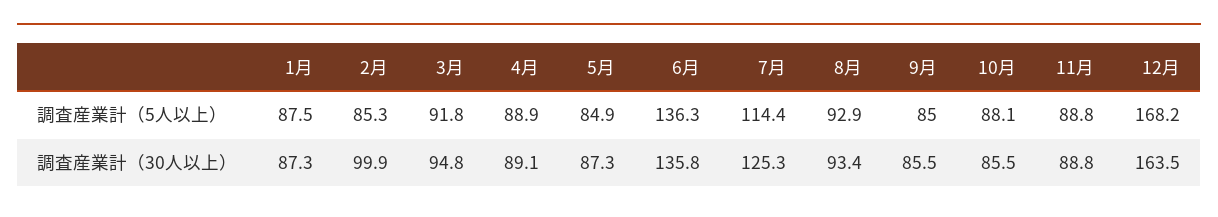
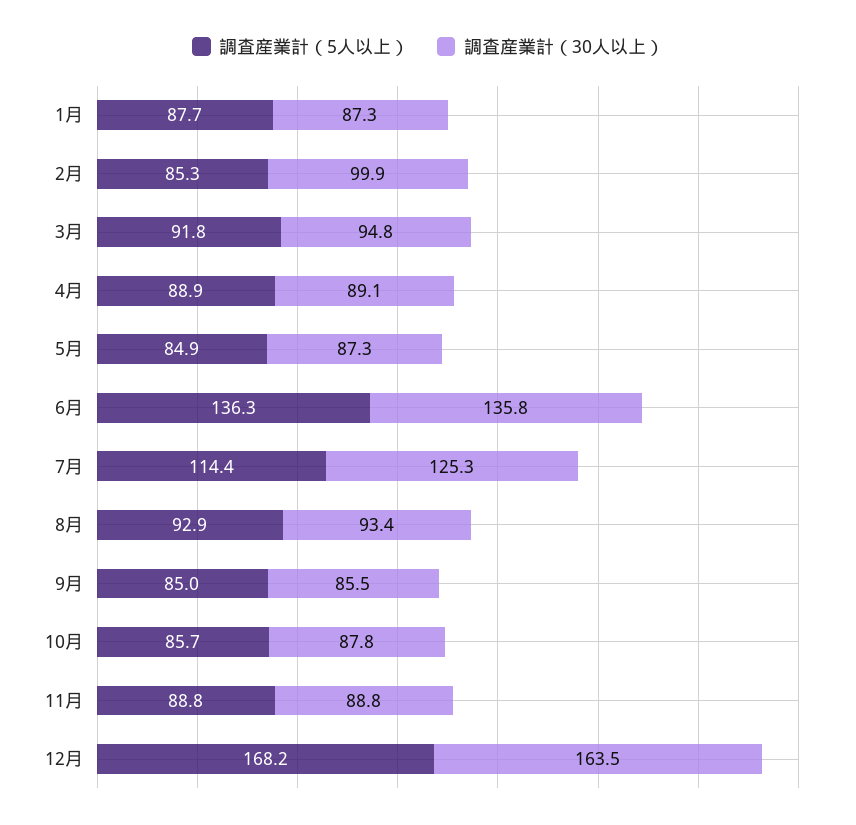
  {
    "調査産業計（5人以上）": {
-     "1月": 87.5,
+     "1月": 87.7,
      "2月": 85.3,
      "3月": 91.8,
      "4月": 88.9,
      "5月": 84.9,
      "6月": 136.3,
      "7月": 114.4,
      "8月": 92.9,
      "9月": 85,
-     "10月": 88.1,
+     "10月": 85.7,
      "11月": 88.8,
      "12月": 168.2
    },
    "調査産業計（30人以上）": {
      "1月": 87.3,
      "2月": 99.9,
      "3月": 94.8,
      "4月": 89.1,
      "5月": 87.3,
      "6月": 135.8,
      "7月": 125.3,
      "8月": 93.4,
      "9月": 85.5,
-     "10月": 85.5,
+     "10月": 87.8,
      "11月": 88.8,
      "12月": 163.5
    }
  }

